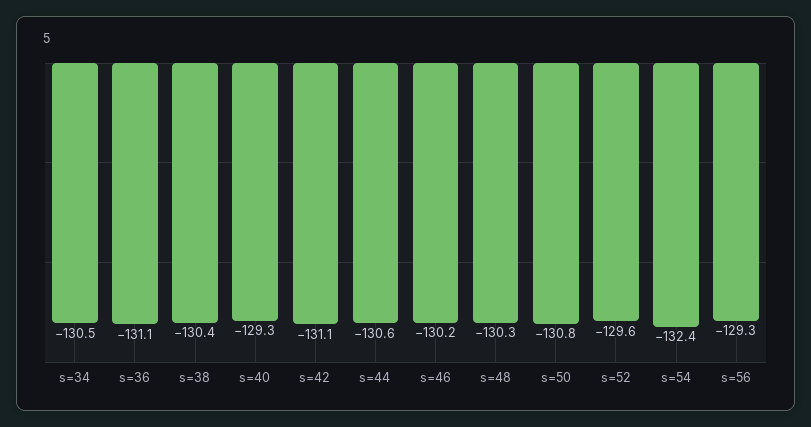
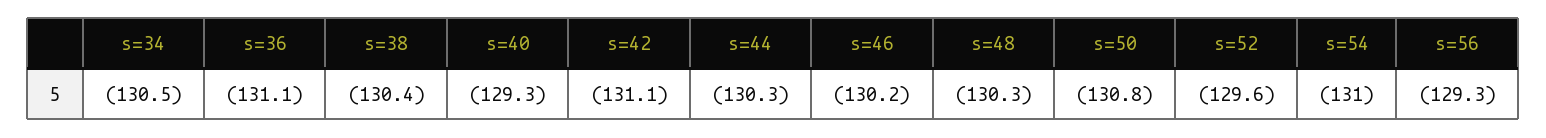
  {
    "s=34": -130.5,
    "s=36": -131.1,
    "s=38": -130.4,
    "s=40": -129.3,
    "s=42": -131.1,
-   "s=44": -130.6,
+   "s=44": -130.3,
    "s=46": -130.2,
    "s=48": -130.3,
    "s=50": -130.8,
    "s=52": -129.6,
-   "s=54": -132.4,
+   "s=54": -131,
    "s=56": -129.3
  }

